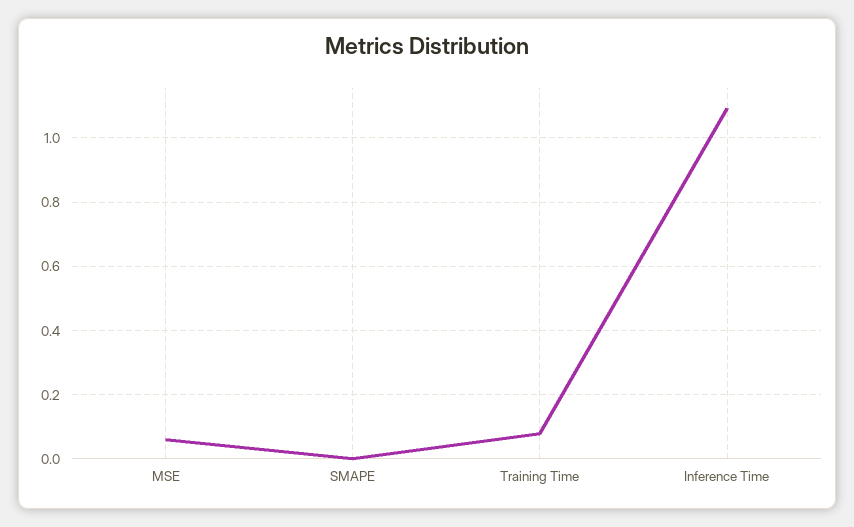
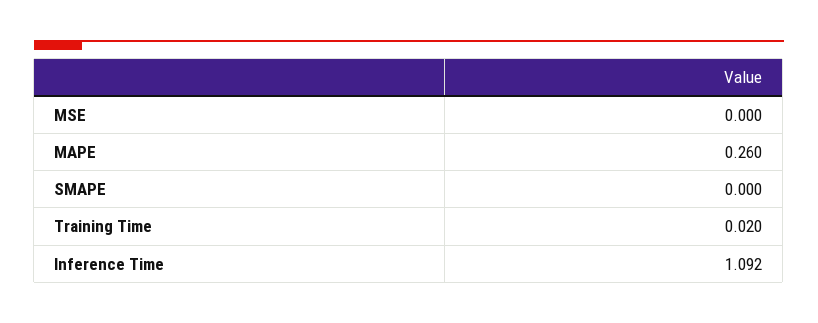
  {
-   "MSE": 0.06,
+   "MSE": 0,
    "SMAPE": 0,
-   "Training Time": 0.08,
+   "Training Time": 0.02,
-   "Inference Time": 1.092
+   "Inference Time": 1.092,
+   "MAPE": 0.26
  }

